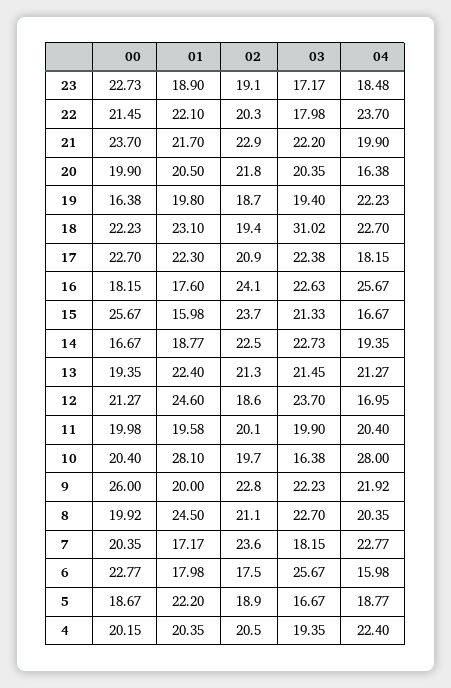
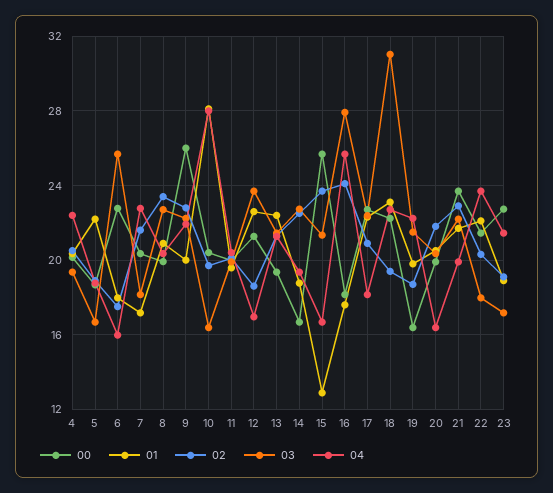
  {
    "00": {
      "23": 22.73,
      "22": 21.45,
      "21": 23.7,
      "20": 19.9,
      "19": 16.38,
      "18": 22.23,
      "17": 22.7,
      "16": 18.15,
      "15": 25.67,
      "14": 16.67,
      "13": 19.35,
      "12": 21.27,
      "11": 19.98,
      "10": 20.4,
      "9": 26,
      "8": 19.92,
      "7": 20.35,
      "6": 22.77,
      "5": 18.67,
      "4": 20.15
    },
    "01": {
      "23": 18.9,
      "22": 22.1,
      "21": 21.7,
      "20": 20.5,
      "19": 19.8,
      "18": 23.1,
      "17": 22.3,
      "16": 17.6,
-     "15": 15.98,
+     "15": 13,
      "14": 18.77,
      "13": 22.4,
-     "12": 24.6,
+     "12": 22.5,
      "11": 19.58,
      "10": 28.1,
      "9": 20,
-     "8": 24.5,
+     "8": 21,
      "7": 17.17,
      "6": 17.98,
      "5": 22.2,
      "4": 20.35
    },
    "02": {
      "23": 19.1,
      "22": 20.3,
      "21": 22.9,
      "20": 21.8,
      "19": 18.7,
      "18": 19.4,
      "17": 20.9,
      "16": 24.1,
      "15": 23.7,
      "14": 22.5,
      "13": 21.3,
      "12": 18.6,
      "11": 20.1,
      "10": 19.7,
      "9": 22.8,
-     "8": 21.1,
+     "8": 23.5,
-     "7": 23.6,
+     "7": 21.5,
      "6": 17.5,
      "5": 18.9,
      "4": 20.5
    },
    "03": {
      "23": 17.17,
      "22": 17.98,
      "21": 22.2,
      "20": 20.35,
-     "19": 19.4,
+     "19": 21.5,
      "18": 31.02,
      "17": 22.38,
-     "16": 22.63,
+     "16": 28,
      "15": 21.33,
      "14": 22.73,
      "13": 21.45,
      "12": 23.7,
      "11": 19.9,
      "10": 16.38,
      "9": 22.23,
      "8": 22.7,
      "7": 18.15,
      "6": 25.67,
      "5": 16.67,
      "4": 19.35
    },
    "04": {
-     "23": 18.48,
+     "23": 21.5,
      "22": 23.7,
      "21": 19.9,
      "20": 16.38,
      "19": 22.23,
      "18": 22.7,
      "17": 18.15,
      "16": 25.67,
      "15": 16.67,
      "14": 19.35,
      "13": 21.27,
      "12": 16.95,
      "11": 20.4,
      "10": 28,
      "9": 21.92,
      "8": 20.35,
      "7": 22.77,
      "6": 15.98,
      "5": 18.77,
      "4": 22.4
    }
  }

